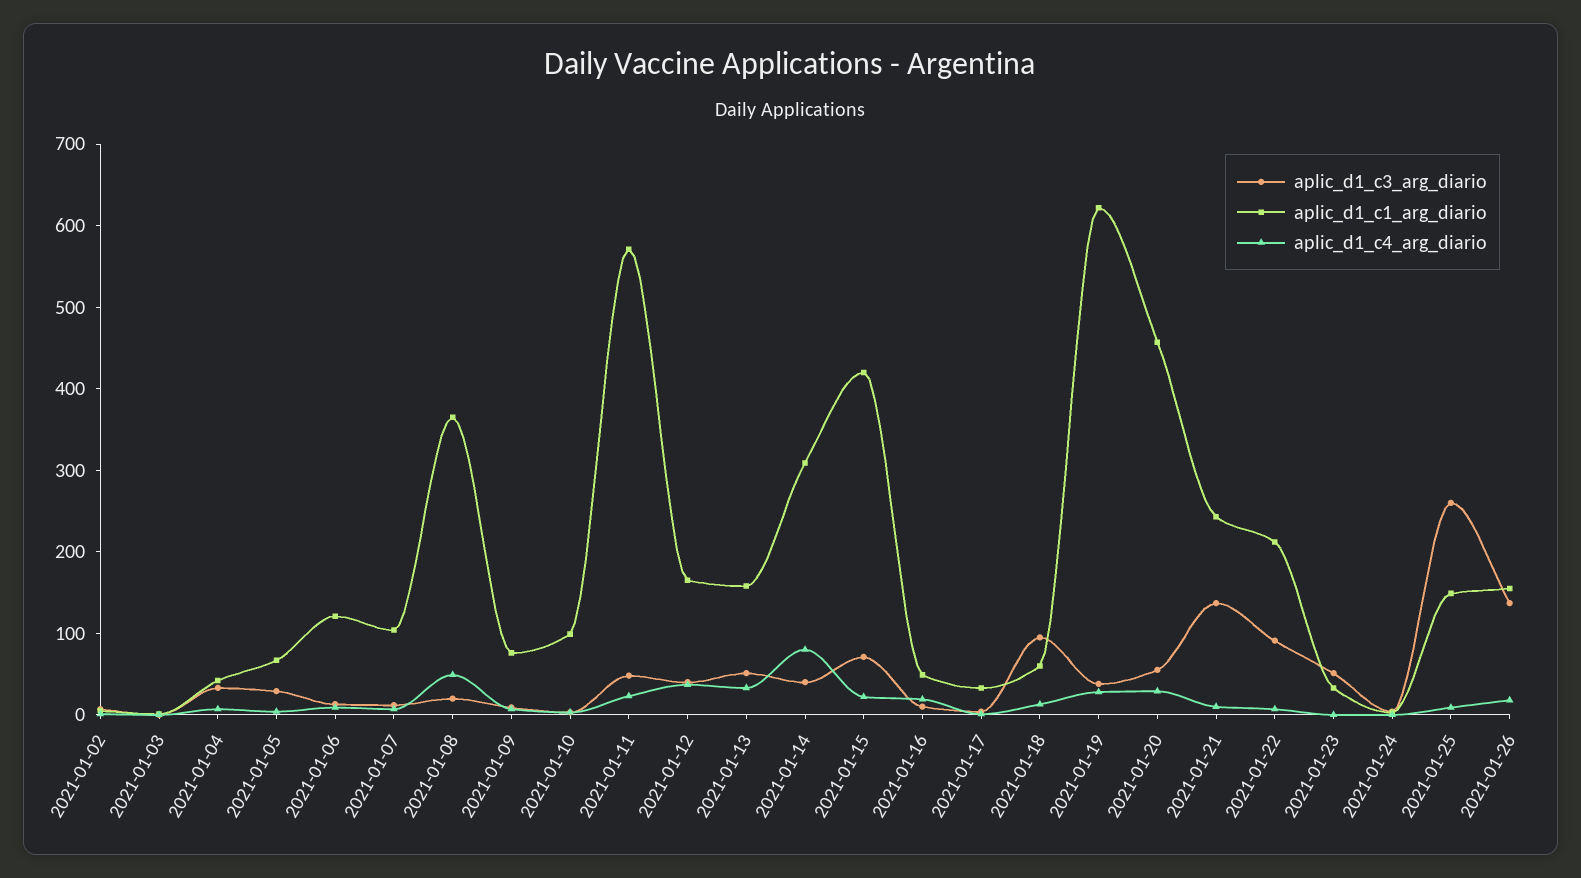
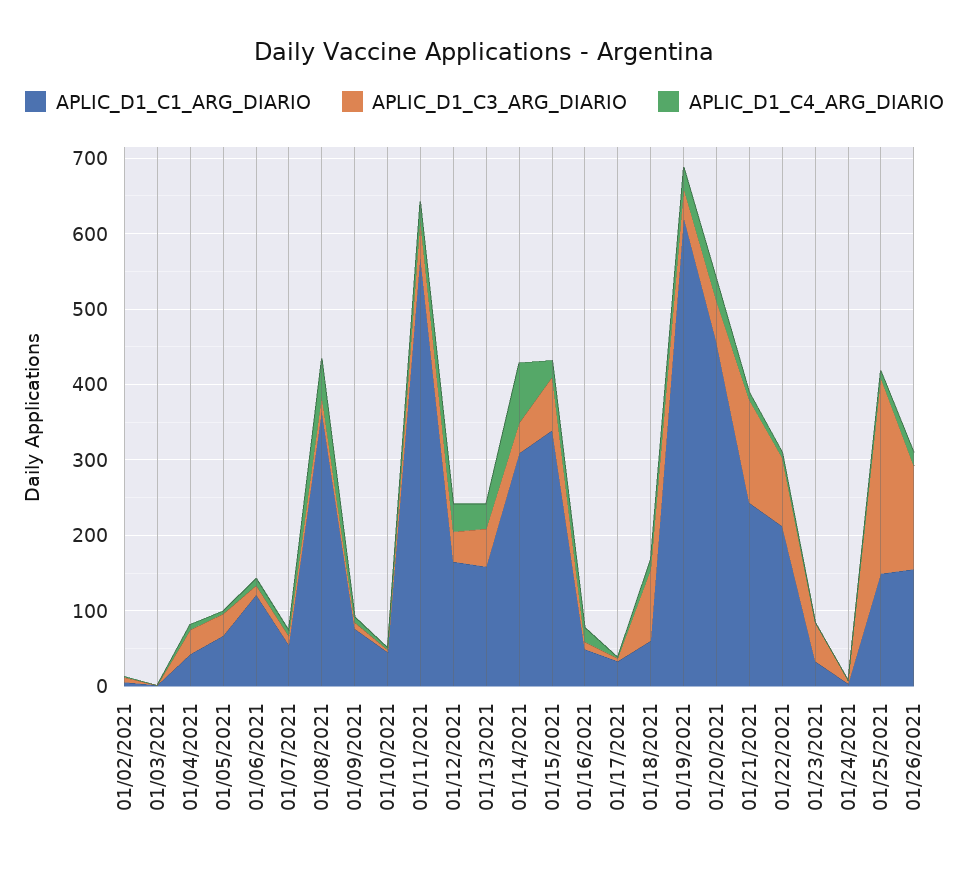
  {
    "aplic_d1_c3_arg_diario": {
      "2021-01-02": 0,
      "2021-01-03": 0,
      "2021-01-04": 40,
      "2021-01-05": 20,
      "2021-01-06": 20,
      "2021-01-07": 20,
      "2021-01-08": 20,
      "2021-01-09": 0,
      "2021-01-10": 0,
      "2021-01-11": 40,
      "2021-01-12": 40,
      "2021-01-13": 60,
      "2021-01-14": 40,
      "2021-01-15": 80,
      "2021-01-16": 20,
      "2021-01-17": 0,
      "2021-01-18": 100,
      "2021-01-19": 40,
      "2021-01-20": 60,
      "2021-01-21": 140,
      "2021-01-22": 100,
      "2021-01-23": 60,
      "2021-01-24": 0,
      "2021-01-25": 260,
      "2021-01-26": 140
    },
    "aplic_d1_c1_arg_diario": {
      "2021-01-02": 0,
      "2021-01-03": 0,
      "2021-01-04": 40,
      "2021-01-05": 60,
      "2021-01-06": 120,
-     "2021-01-07": 100,
+     "2021-01-07": 60,
      "2021-01-08": 360,
      "2021-01-09": 80,
-     "2021-01-10": 100,
+     "2021-01-10": 40,
      "2021-01-11": 580,
      "2021-01-12": 160,
      "2021-01-13": 160,
      "2021-01-14": 300,
-     "2021-01-15": 420,
+     "2021-01-15": 340,
      "2021-01-16": 40,
      "2021-01-17": 40,
      "2021-01-18": 60,
      "2021-01-19": 620,
      "2021-01-20": 460,
      "2021-01-21": 240,
      "2021-01-22": 220,
      "2021-01-23": 40,
      "2021-01-24": 0,
      "2021-01-25": 140,
      "2021-01-26": 160
    },
    "aplic_d1_c4_arg_diario": {
      "2021-01-02": 0,
      "2021-01-03": 0,
      "2021-01-04": 0,
      "2021-01-05": 0,
      "2021-01-06": 0,
      "2021-01-07": 0,
      "2021-01-08": 40,
      "2021-01-09": 0,
      "2021-01-10": 0,
      "2021-01-11": 20,
      "2021-01-12": 40,
      "2021-01-13": 40,
      "2021-01-14": 80,
      "2021-01-15": 20,
      "2021-01-16": 20,
      "2021-01-17": 0,
      "2021-01-18": 20,
      "2021-01-19": 20,
      "2021-01-20": 20,
      "2021-01-21": 20,
      "2021-01-22": 0,
      "2021-01-23": 0,
      "2021-01-24": 0,
      "2021-01-25": 0,
      "2021-01-26": 20
    }
  }

